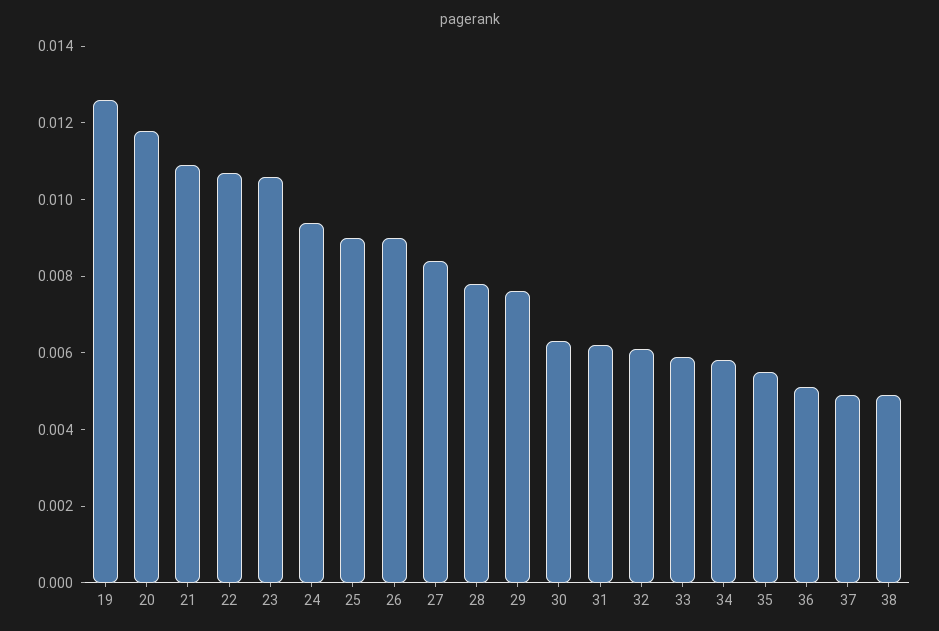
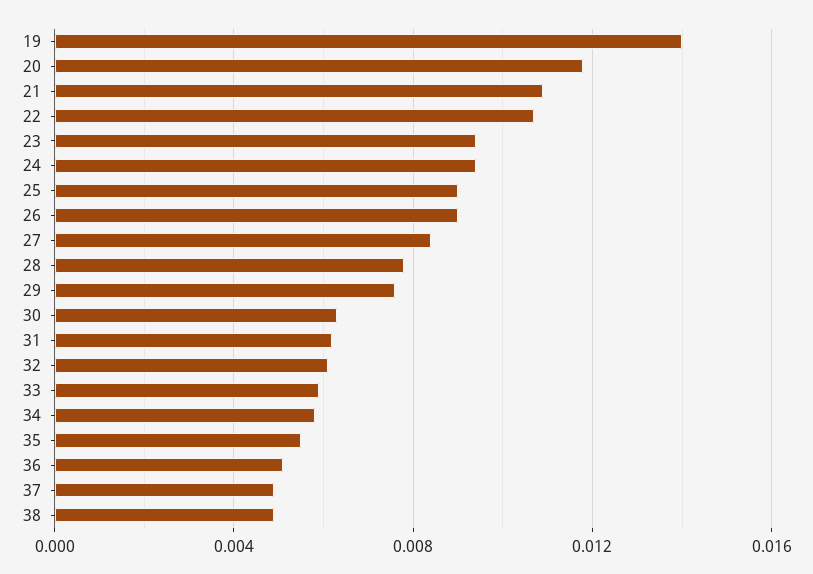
  {
-   "19": 0.0125,
+   "19": 0.014,
    "20": 0.012,
    "21": 0.011,
    "22": 0.0105,
-   "23": 0.0105,
+   "23": 0.0095,
    "24": 0.0095,
    "25": 0.009,
    "26": 0.009,
    "27": 0.0085,
    "28": 0.008,
    "29": 0.0075,
    "30": 0.0065,
    "31": 0.006,
    "32": 0.006,
    "33": 0.006,
    "34": 0.006,
    "35": 0.0055,
    "36": 0.005,
    "37": 0.005,
    "38": 0.005
  }

